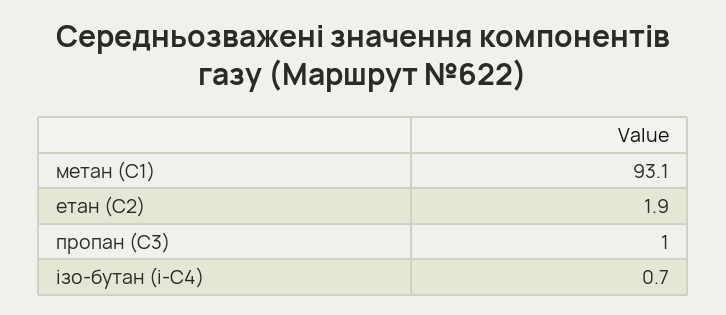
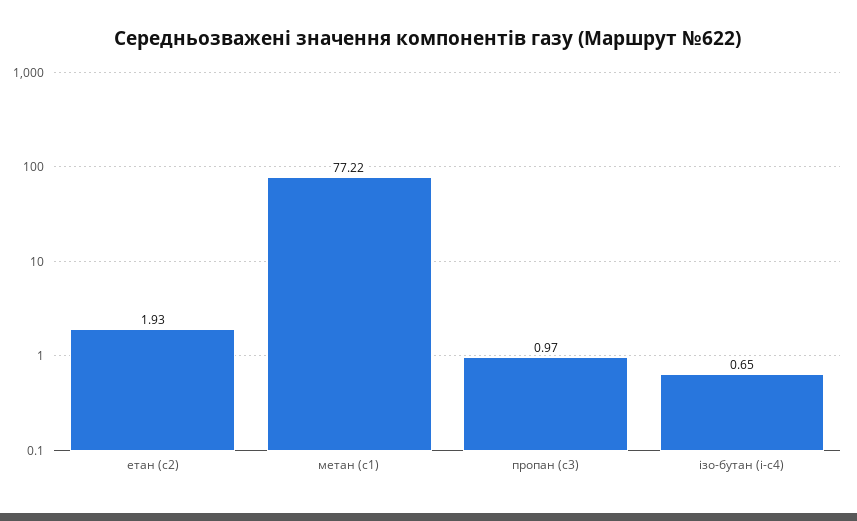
  {
-   "метан (С1)": 93.1,
+   "метан (С1)": 77.22,
    "етан (С2)": 1.93,
    "пропан (С3)": 0.97,
    "ізо-бутан (і-С4)": 0.65
  }

